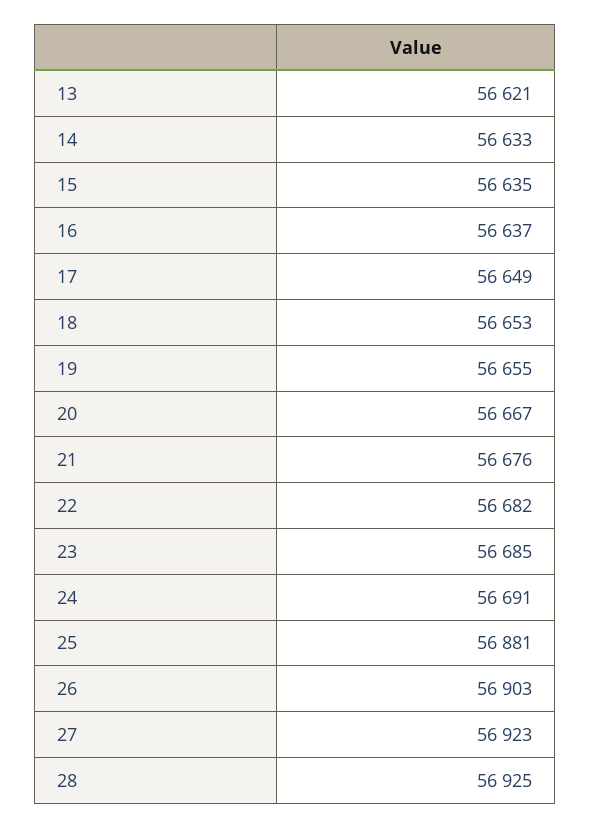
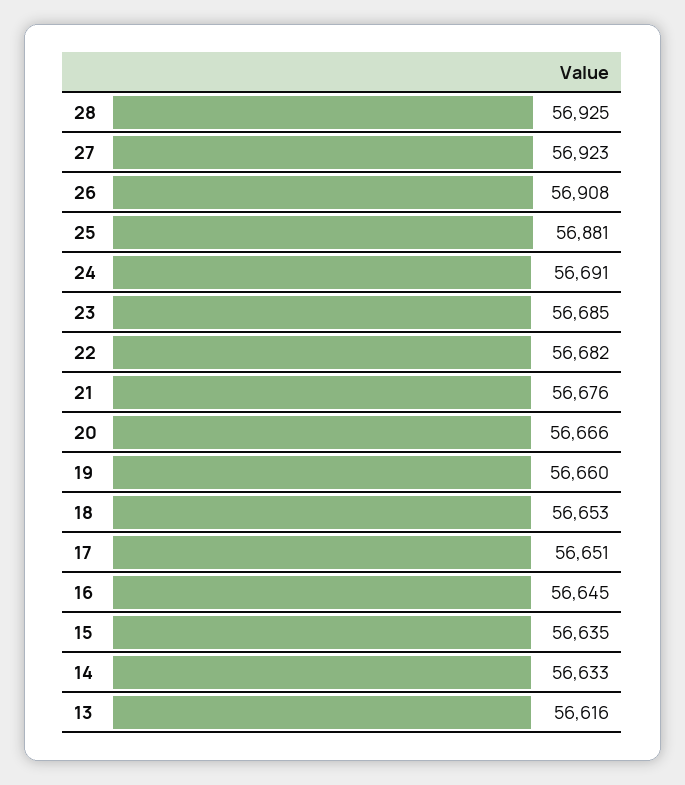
  {
-   "13": 56621,
+   "13": 56616,
    "14": 56633,
    "15": 56635,
-   "16": 56637,
+   "16": 56645,
-   "17": 56649,
+   "17": 56651,
    "18": 56653,
-   "19": 56655,
+   "19": 56660,
-   "20": 56667,
+   "20": 56666,
    "21": 56676,
    "22": 56682,
    "23": 56685,
    "24": 56691,
    "25": 56881,
-   "26": 56903,
+   "26": 56908,
    "27": 56923,
    "28": 56925
  }

